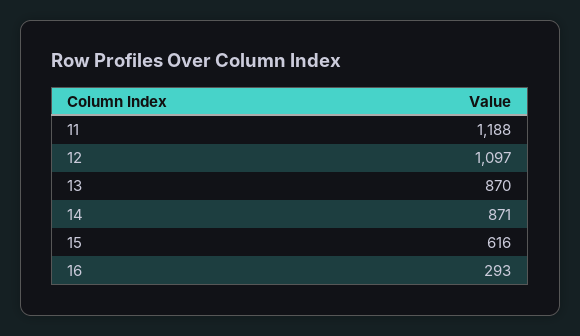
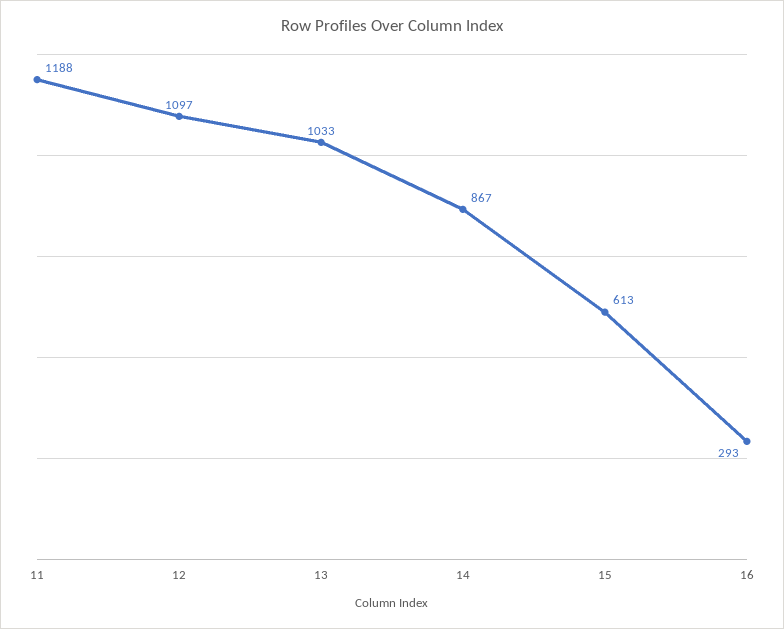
  {
    "11": 1188,
    "12": 1097,
-   "13": 870,
+   "13": 1033,
-   "14": 871,
+   "14": 867,
-   "15": 616,
+   "15": 613,
    "16": 293
  }

